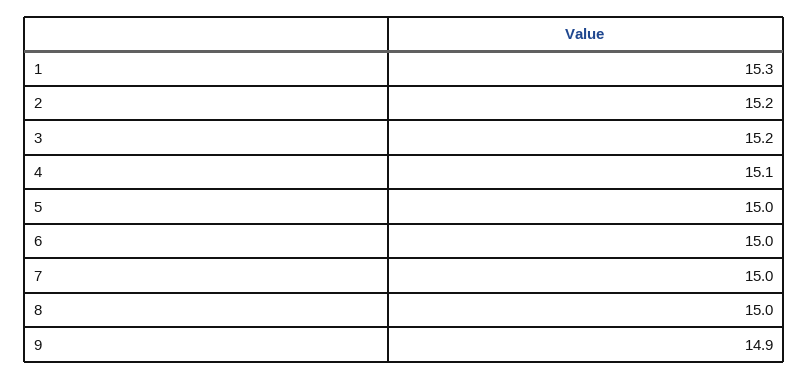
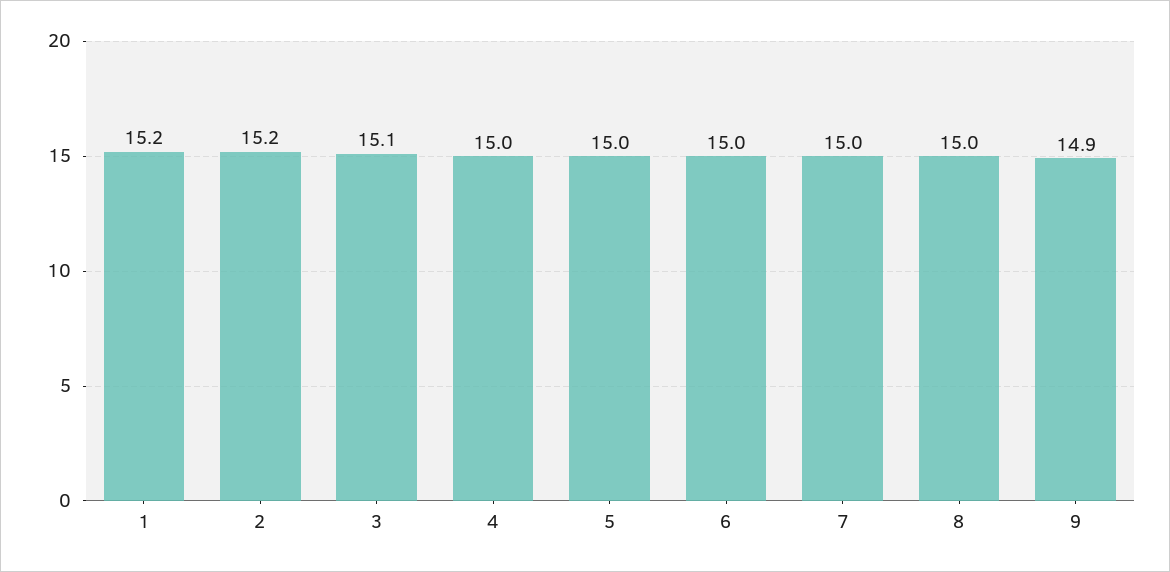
  {
-   "1": 15.3,
+   "1": 15.2,
    "2": 15.2,
-   "3": 15.2,
+   "3": 15.1,
-   "4": 15.1,
+   "4": 15,
    "5": 15,
    "6": 15,
    "7": 15,
    "8": 15,
    "9": 14.9
  }

